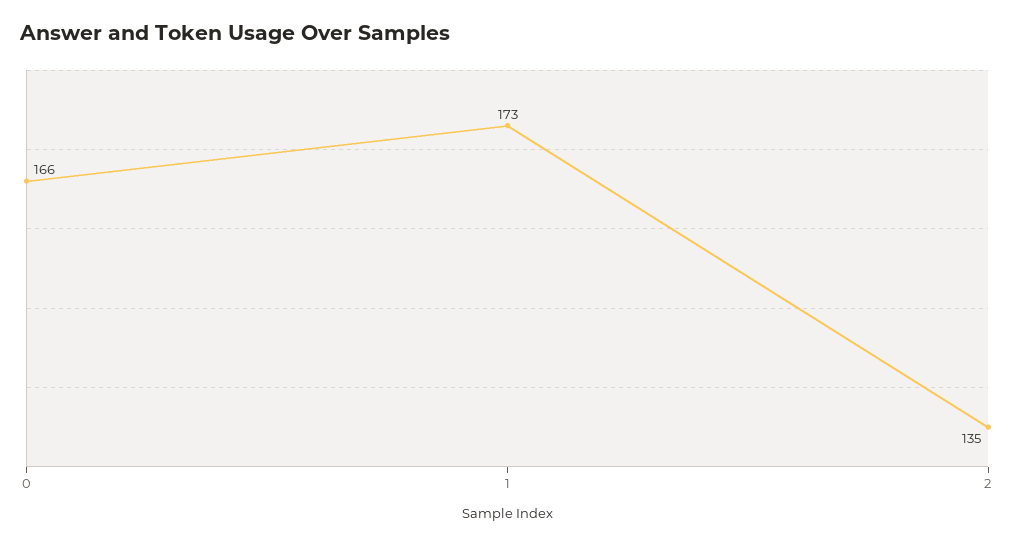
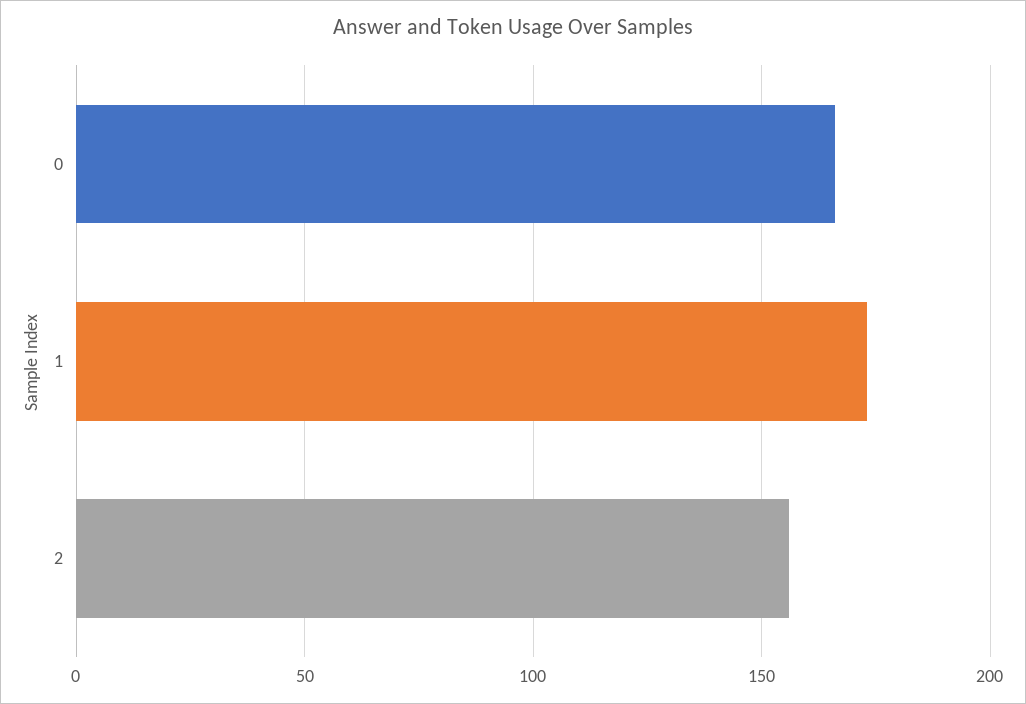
  {
    "0": 166,
    "1": 173,
-   "2": 135
+   "2": 155
  }

